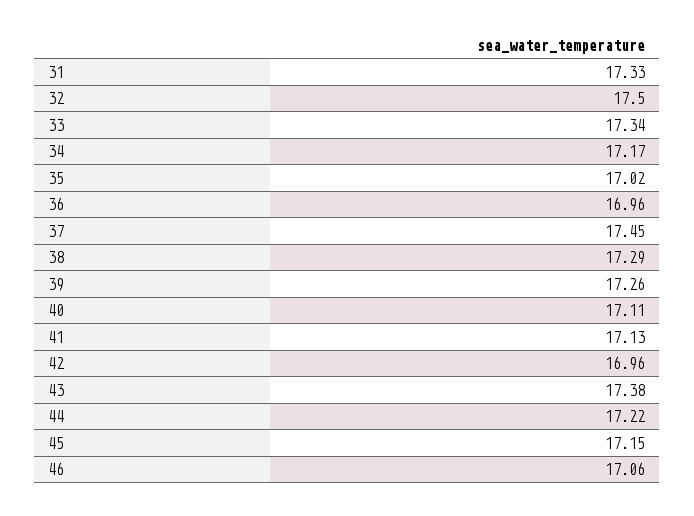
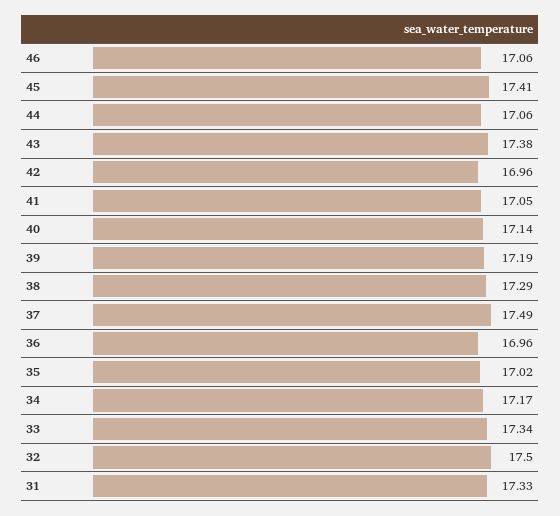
  {
    "31": 17.33,
    "32": 17.5,
    "33": 17.34,
    "34": 17.17,
    "35": 17.02,
    "36": 16.96,
-   "37": 17.45,
+   "37": 17.49,
    "38": 17.29,
-   "39": 17.26,
+   "39": 17.19,
-   "40": 17.11,
+   "40": 17.14,
-   "41": 17.13,
+   "41": 17.05,
    "42": 16.96,
    "43": 17.38,
-   "44": 17.22,
+   "44": 17.06,
-   "45": 17.15,
+   "45": 17.41,
    "46": 17.06
  }

